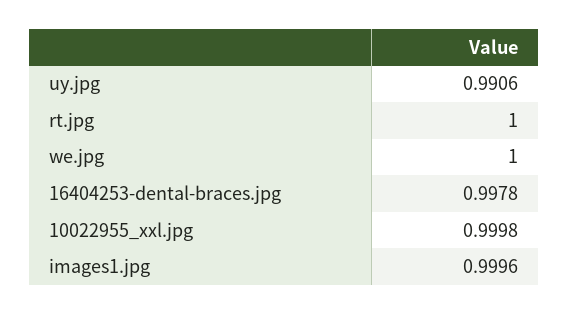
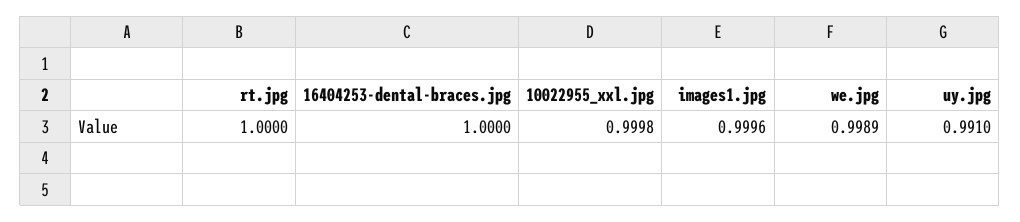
  {
-   "uy.jpg": 0.9906,
+   "uy.jpg": 0.991,
    "rt.jpg": 1,
-   "we.jpg": 1,
+   "we.jpg": 0.9989,
-   "16404253-dental-braces.jpg": 0.9978,
+   "16404253-dental-braces.jpg": 1,
    "10022955_xxl.jpg": 0.9998,
    "images1.jpg": 0.9996
  }

